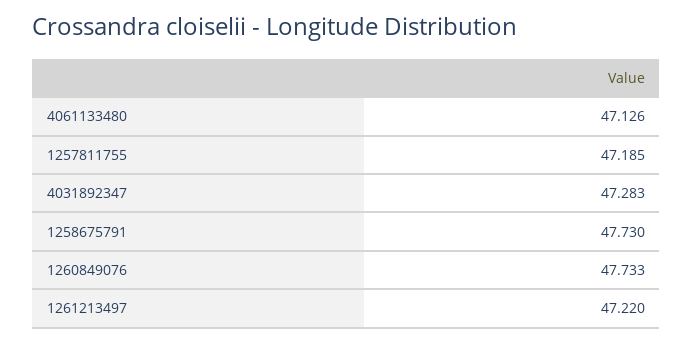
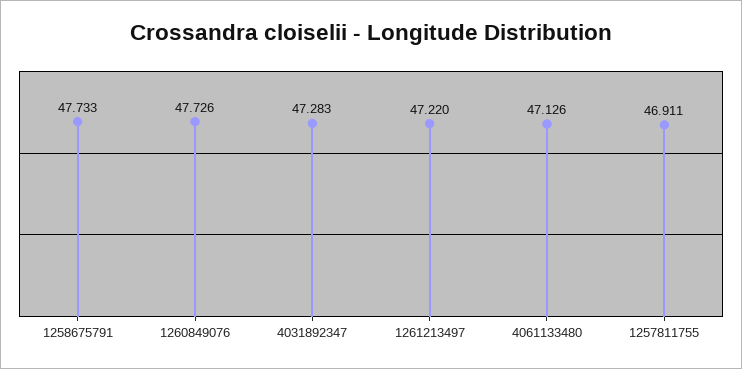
  {
    "4061133480": 47.126,
-   "1257811755": 47.185,
+   "1257811755": 46.911,
    "4031892347": 47.283,
-   "1258675791": 47.73,
+   "1258675791": 47.733,
-   "1260849076": 47.733,
+   "1260849076": 47.726,
    "1261213497": 47.22
  }

